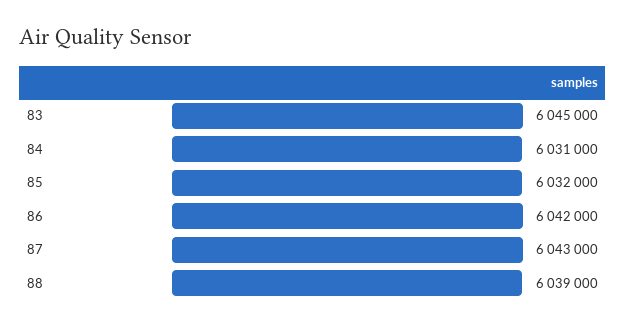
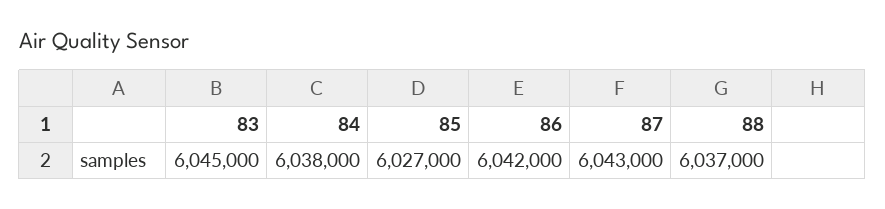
  {
    "83": 6045000,
-   "84": 6031000,
+   "84": 6038000,
-   "85": 6032000,
+   "85": 6027000,
    "86": 6042000,
    "87": 6043000,
-   "88": 6039000
+   "88": 6037000
  }

